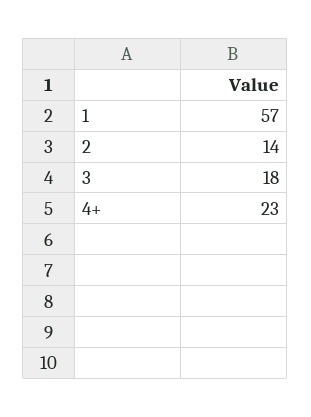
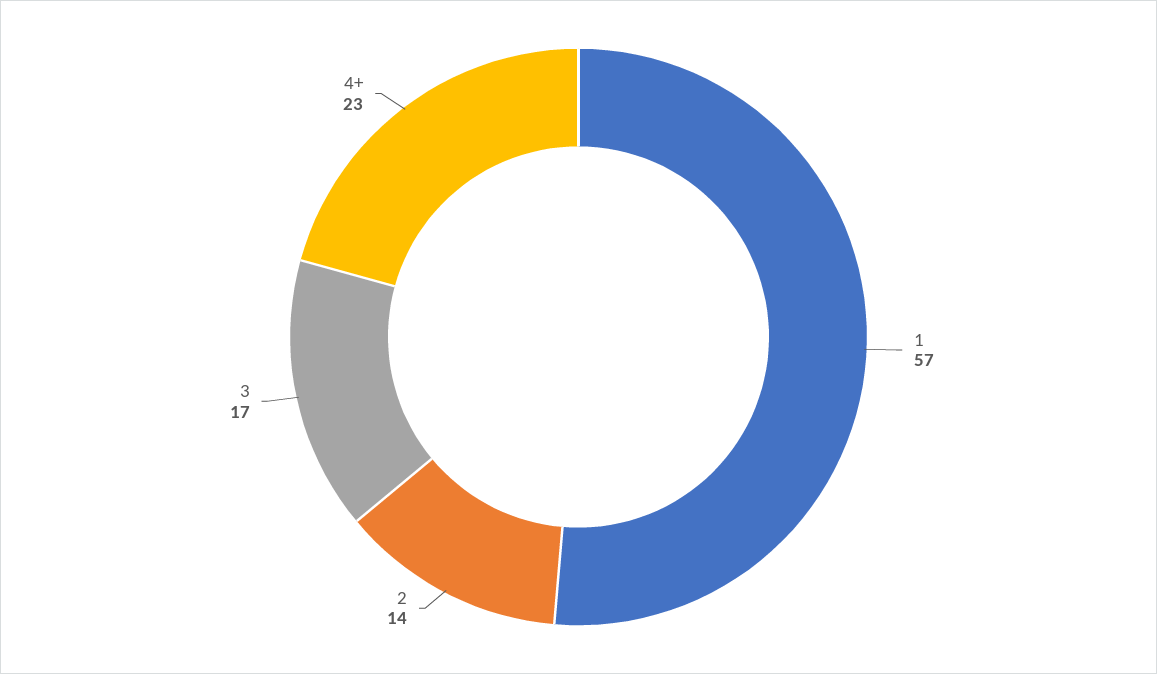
  {
    "1": 57,
    "2": 14,
-   "3": 18,
+   "3": 17,
    "4+": 23
  }

